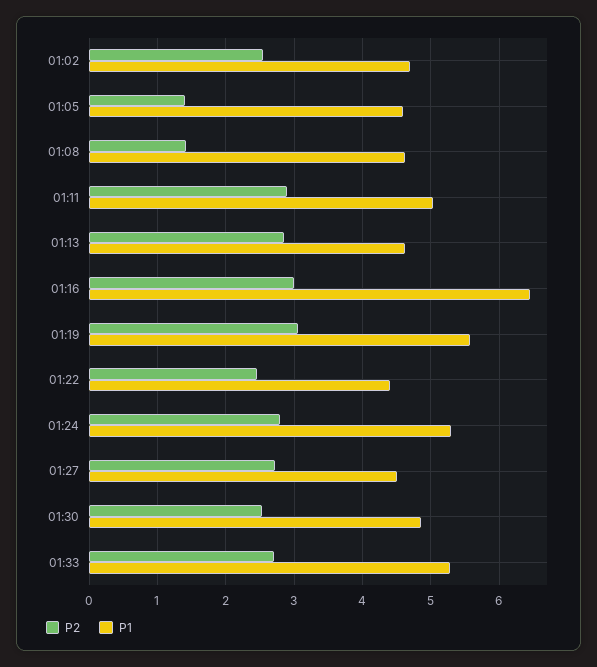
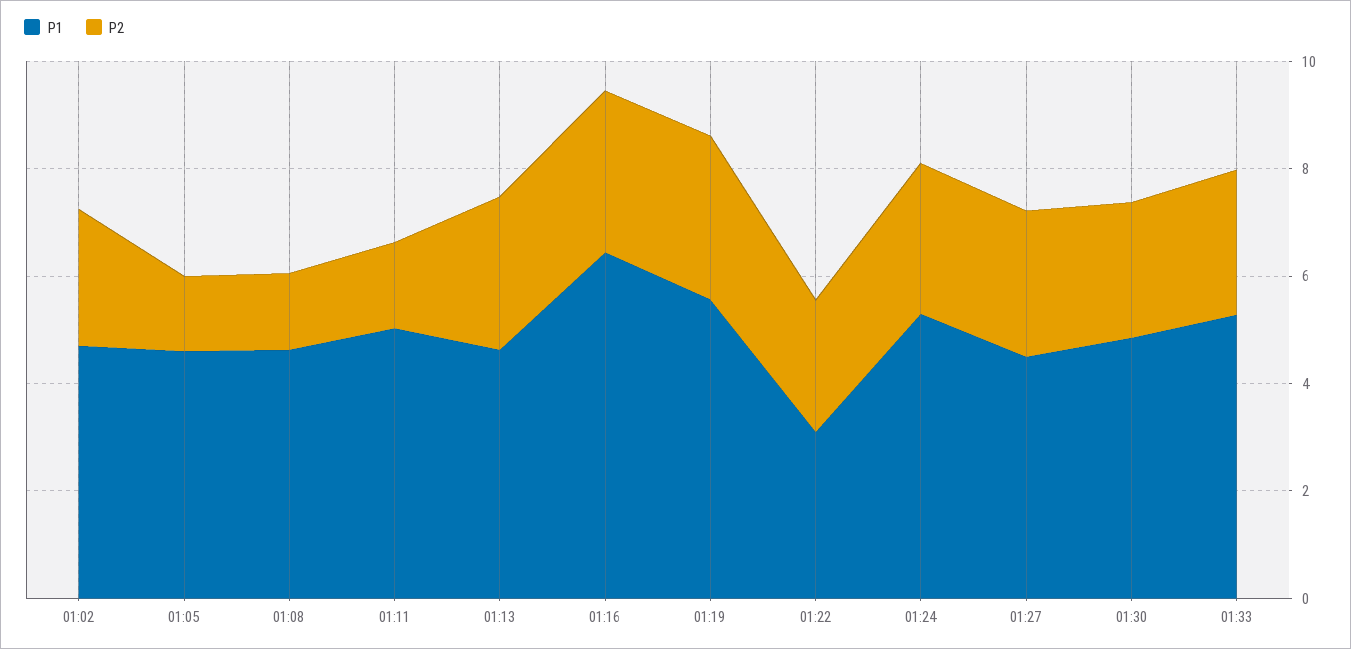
  {
    "P2": {
      "01:02": 2.6,
      "01:05": 1.4,
      "01:08": 1.4,
-     "01:11": 2.9,
+     "01:11": 1.5,
      "01:13": 2.9,
      "01:16": 3,
      "01:19": 3.1,
      "01:22": 2.5,
      "01:24": 2.8,
      "01:27": 2.7,
      "01:30": 2.5,
      "01:33": 2.7
    },
    "P1": {
      "01:02": 4.7,
      "01:05": 4.6,
      "01:08": 4.6,
      "01:11": 5,
      "01:13": 4.6,
      "01:16": 6.5,
      "01:19": 5.6,
-     "01:22": 4.4,
+     "01:22": 3,
      "01:24": 5.3,
      "01:27": 4.5,
      "01:30": 4.9,
      "01:33": 5.3
    }
  }

